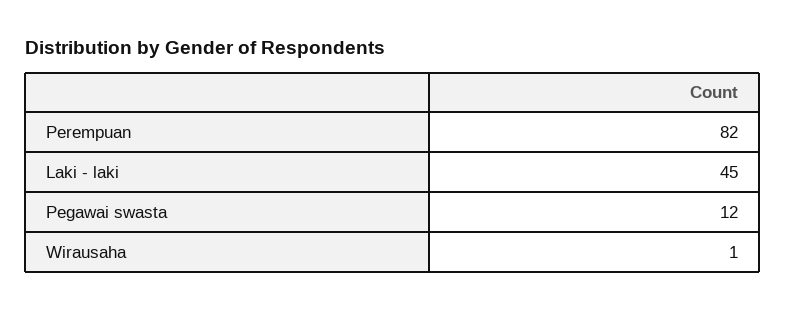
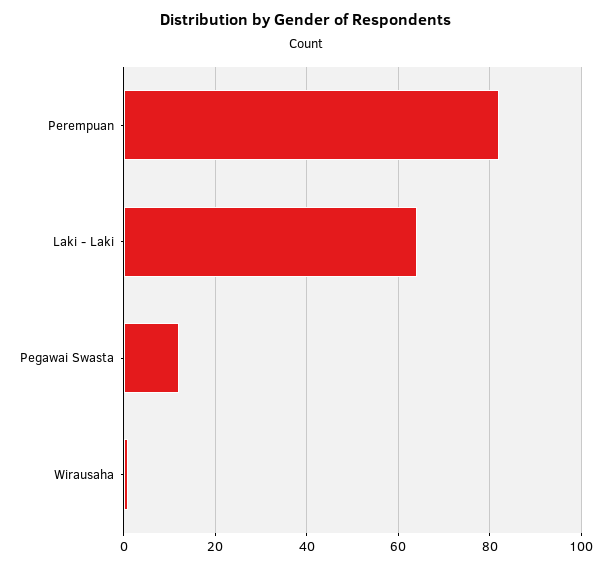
  {
    "Perempuan": 82,
-   "Laki - laki": 45,
+   "Laki - laki": 65,
    "Pegawai swasta": 12,
    "Wirausaha": 1
  }

